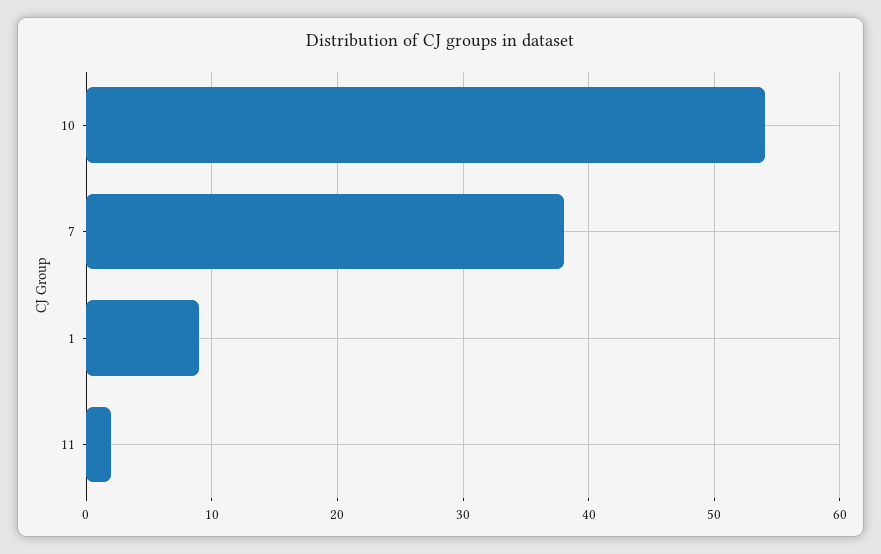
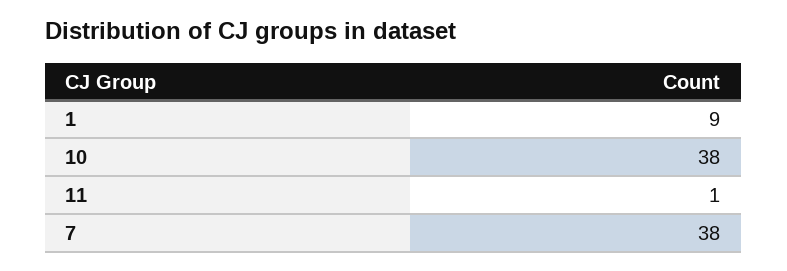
  {
-   "10": 54,
+   "10": 38,
    "7": 38,
    "1": 9,
-   "11": 2
+   "11": 1
  }

